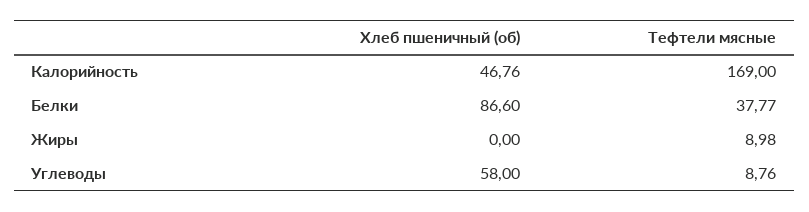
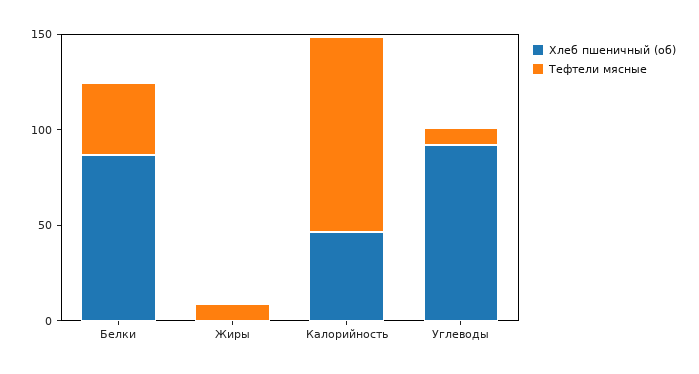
  {
    "Хлеб пшеничный (об)": {
      "Калорийность": 46.76,
      "Белки": 86.6,
      "Жиры": 0,
-     "Углеводы": 58
+     "Углеводы": 90
    },
    "Тефтели мясные": {
-     "Калорийность": 169,
+     "Калорийность": 100,
      "Белки": 37.77,
      "Жиры": 8.98,
      "Углеводы": 8.76
    }
  }

